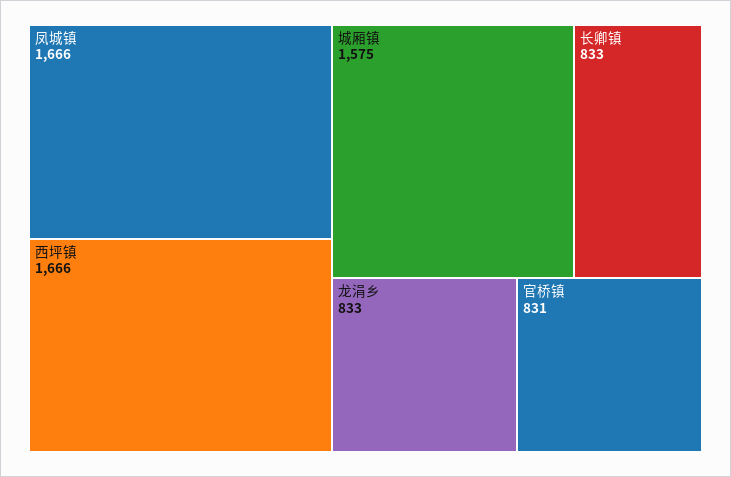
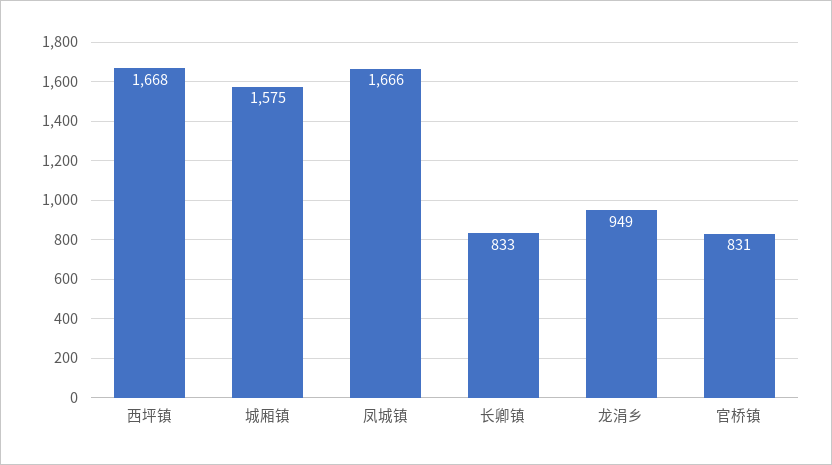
  {
    "凤城镇": 1666,
-   "西坪镇": 1666,
+   "西坪镇": 1668,
    "城厢镇": 1575,
    "长卿镇": 833,
-   "龙涓乡": 833,
+   "龙涓乡": 949,
    "官桥镇": 831
  }

